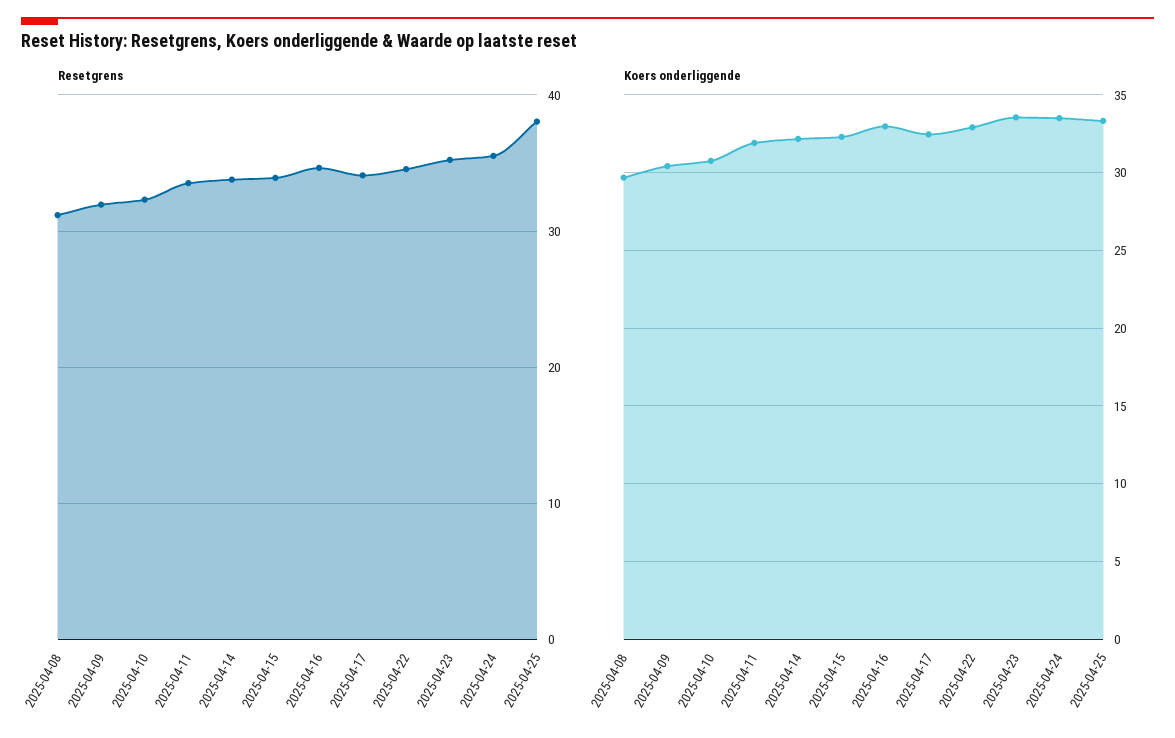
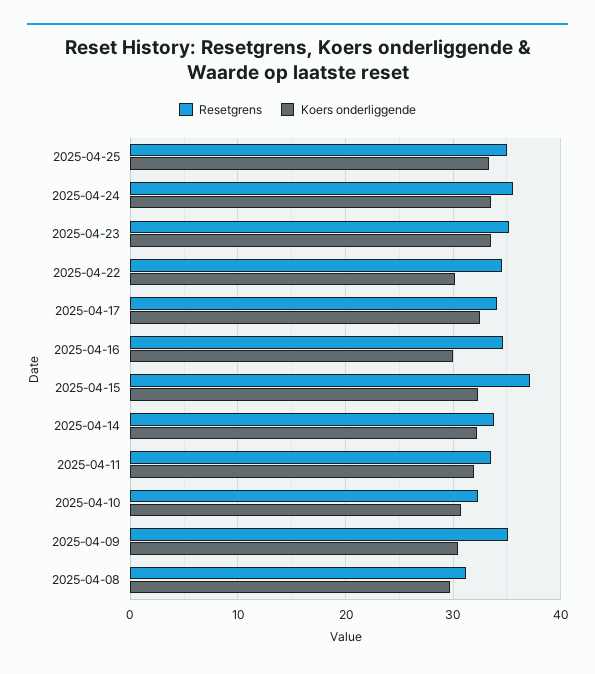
  {
    "Resetgrens": {
      "2025-04-08": 31,
-     "2025-04-09": 32,
+     "2025-04-09": 35,
      "2025-04-10": 32,
      "2025-04-11": 34,
      "2025-04-14": 34,
-     "2025-04-15": 34,
+     "2025-04-15": 37,
      "2025-04-16": 35,
      "2025-04-17": 34,
      "2025-04-22": 35,
      "2025-04-23": 35,
      "2025-04-24": 36,
-     "2025-04-25": 38
+     "2025-04-25": 35
    },
    "Koers onderliggende": {
      "2025-04-08": 29.5,
      "2025-04-09": 30.5,
      "2025-04-10": 31,
      "2025-04-11": 32,
      "2025-04-14": 32,
      "2025-04-15": 32.5,
-     "2025-04-16": 33,
+     "2025-04-16": 30,
      "2025-04-17": 32.5,
-     "2025-04-22": 33,
+     "2025-04-22": 30,
      "2025-04-23": 33.5,
      "2025-04-24": 33.5,
      "2025-04-25": 33.5
    }
  }

